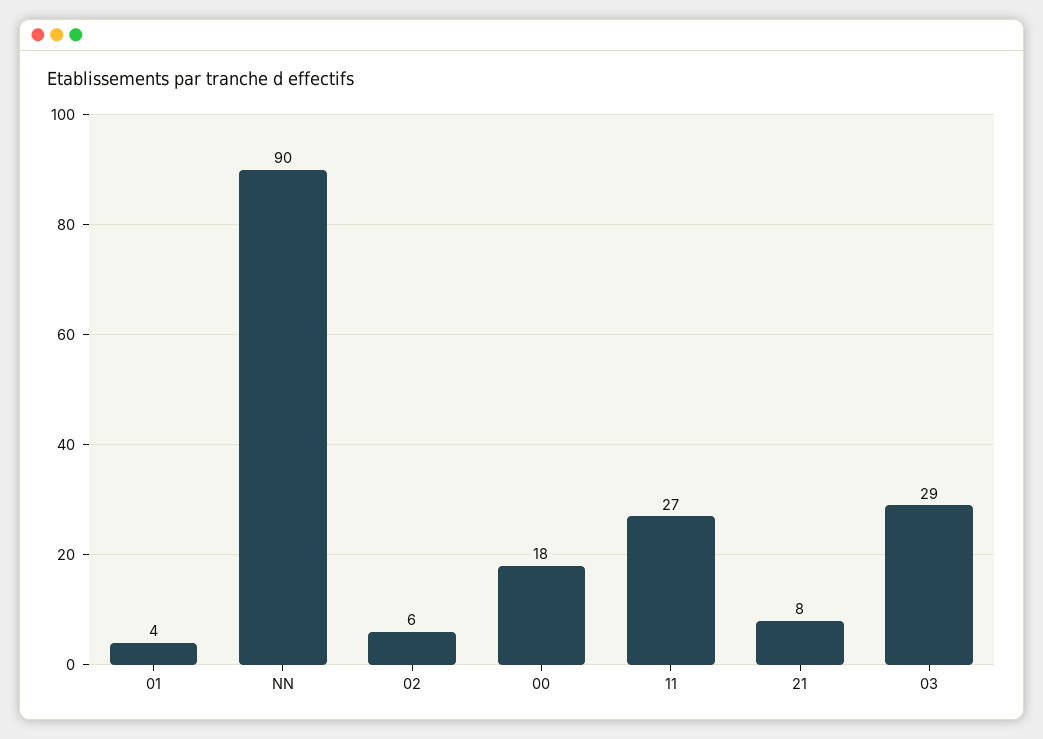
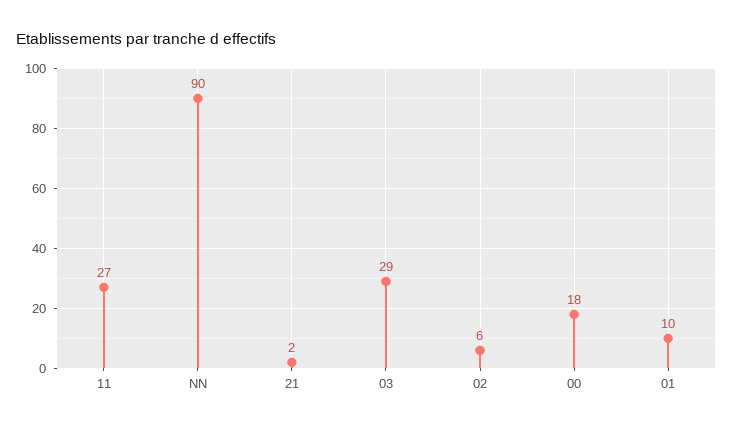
  {
-   "01": 4,
+   "01": 10,
    "NN": 90,
    "02": 6,
    "00": 18,
    "11": 27,
-   "21": 8,
+   "21": 2,
    "03": 29
  }

